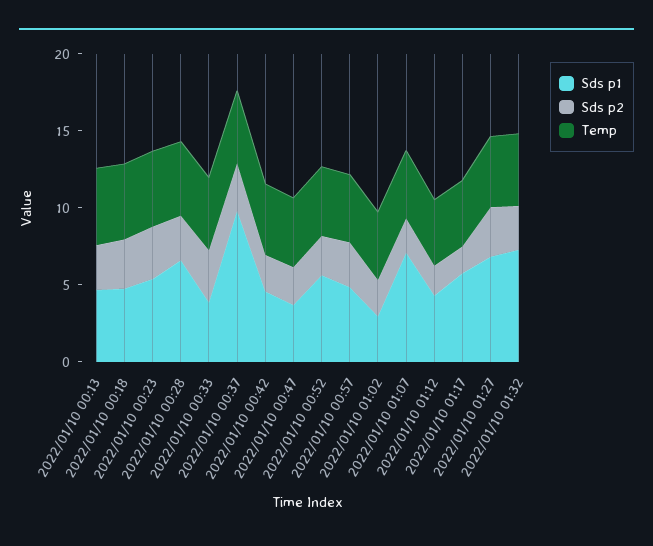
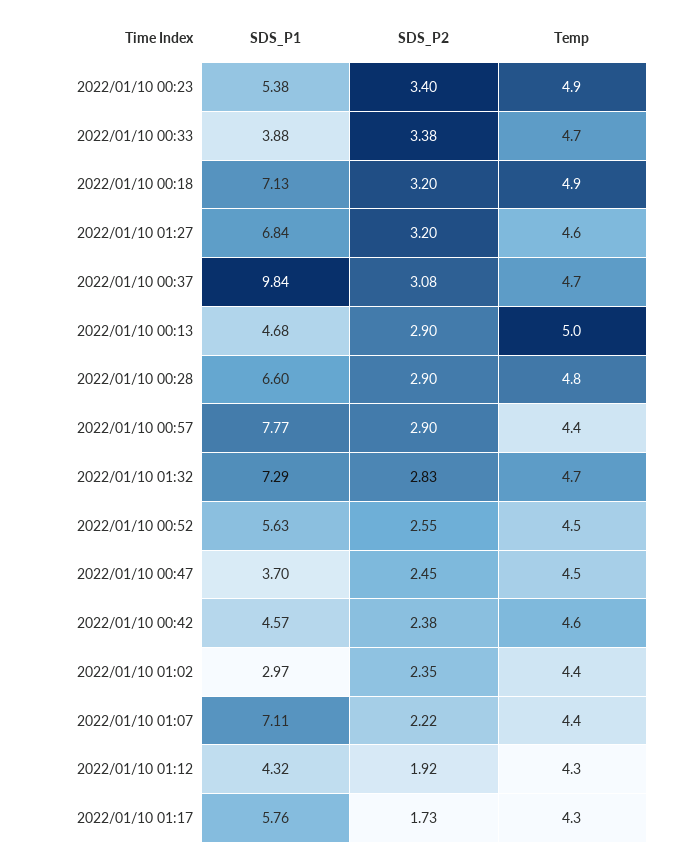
  {
    "Sds p1": {
      "2022/01/10 00:13": 4.68,
-     "2022/01/10 00:18": 5,
+     "2022/01/10 00:18": 7.13,
      "2022/01/10 00:23": 5.38,
      "2022/01/10 00:28": 6.6,
      "2022/01/10 00:33": 3.88,
      "2022/01/10 00:37": 9.84,
      "2022/01/10 00:42": 4.57,
      "2022/01/10 00:47": 3.7,
      "2022/01/10 00:52": 5.63,
-     "2022/01/10 00:57": 5,
+     "2022/01/10 00:57": 7.77,
      "2022/01/10 01:02": 2.97,
      "2022/01/10 01:07": 7.11,
      "2022/01/10 01:12": 4.32,
      "2022/01/10 01:17": 5.76,
      "2022/01/10 01:27": 6.84,
      "2022/01/10 01:32": 7.29
    },
    "Sds p2": {
      "2022/01/10 00:13": 2.9,
      "2022/01/10 00:18": 3.2,
      "2022/01/10 00:23": 3.4,
      "2022/01/10 00:28": 2.9,
      "2022/01/10 00:33": 3.38,
      "2022/01/10 00:37": 3.08,
      "2022/01/10 00:42": 2.38,
      "2022/01/10 00:47": 2.45,
      "2022/01/10 00:52": 2.55,
      "2022/01/10 00:57": 2.9,
      "2022/01/10 01:02": 2.35,
      "2022/01/10 01:07": 2.22,
      "2022/01/10 01:12": 1.92,
      "2022/01/10 01:17": 1.73,
      "2022/01/10 01:27": 3.2,
      "2022/01/10 01:32": 2.83
    },
    "Temp": {
      "2022/01/10 00:13": 5,
      "2022/01/10 00:18": 4.9,
      "2022/01/10 00:23": 4.9,
      "2022/01/10 00:28": 4.8,
      "2022/01/10 00:33": 4.7,
      "2022/01/10 00:37": 4.7,
      "2022/01/10 00:42": 4.6,
      "2022/01/10 00:47": 4.5,
      "2022/01/10 00:52": 4.5,
      "2022/01/10 00:57": 4.4,
      "2022/01/10 01:02": 4.4,
      "2022/01/10 01:07": 4.4,
      "2022/01/10 01:12": 4.3,
      "2022/01/10 01:17": 4.3,
      "2022/01/10 01:27": 4.6,
      "2022/01/10 01:32": 4.7
    }
  }

